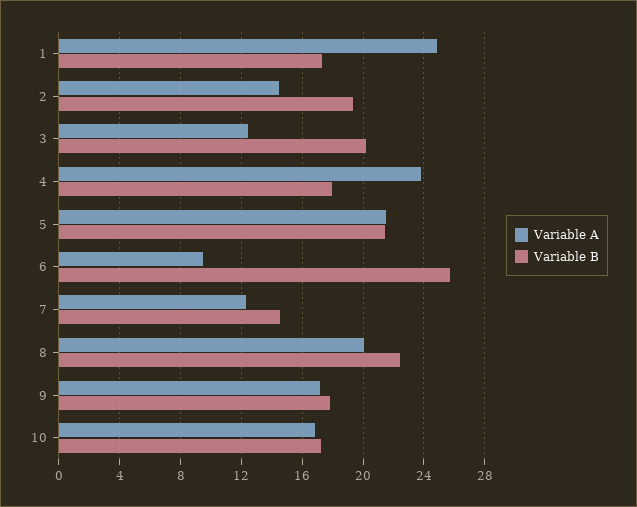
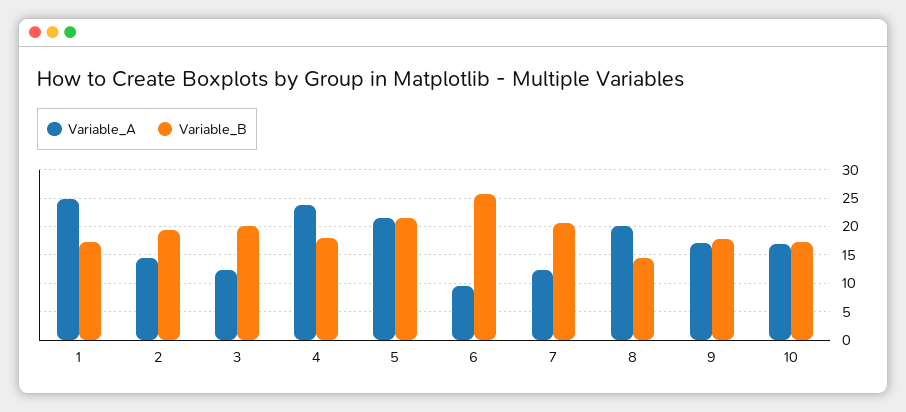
  {
    "Variable A": {
      "1": 25,
      "2": 14.5,
      "3": 12.5,
      "4": 24,
      "5": 21.5,
      "6": 9.5,
      "7": 12.5,
      "8": 20,
      "9": 17,
      "10": 17
    },
    "Variable B": {
      "1": 17.5,
      "2": 19.5,
      "3": 20,
      "4": 18,
      "5": 21.5,
      "6": 25.5,
-     "7": 14.5,
+     "7": 20,
-     "8": 22.5,
+     "8": 15,
      "9": 18,
      "10": 17
    }
  }

